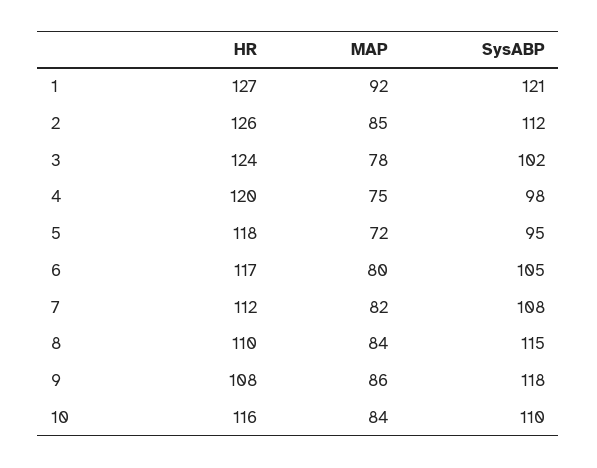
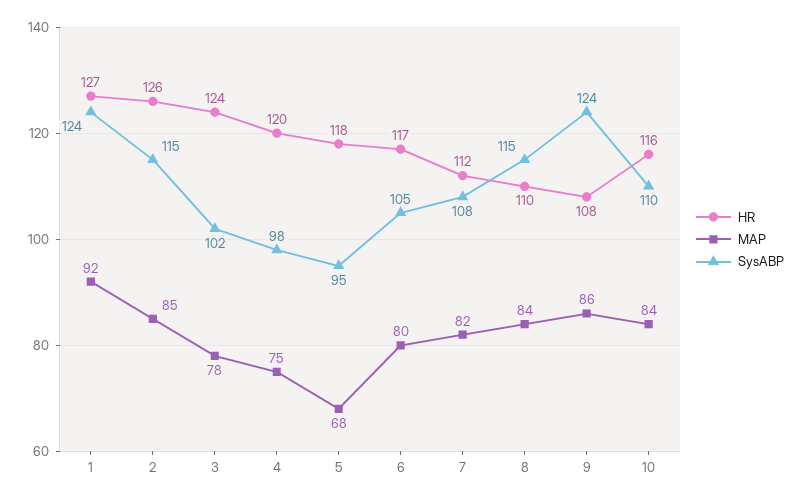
  {
    "HR": {
      "1": 127,
      "2": 126,
      "3": 124,
      "4": 120,
      "5": 118,
      "6": 117,
      "7": 112,
      "8": 110,
      "9": 108,
      "10": 116
    },
    "MAP": {
      "1": 92,
      "2": 85,
      "3": 78,
      "4": 75,
-     "5": 72,
+     "5": 68,
      "6": 80,
      "7": 82,
      "8": 84,
      "9": 86,
      "10": 84
    },
    "SysABP": {
-     "1": 121,
+     "1": 124,
-     "2": 112,
+     "2": 115,
      "3": 102,
      "4": 98,
      "5": 95,
      "6": 105,
      "7": 108,
      "8": 115,
-     "9": 118,
+     "9": 124,
      "10": 110
    }
  }

